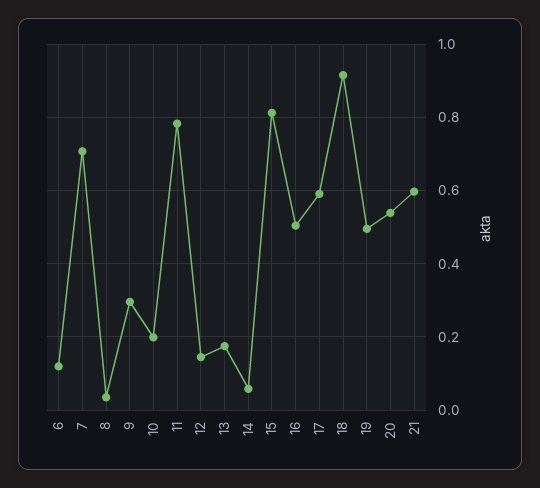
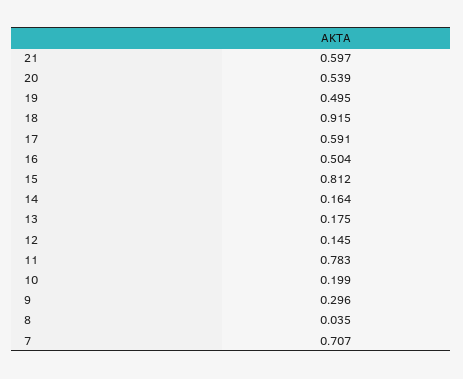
  {
-   "6": 0.12,
    "7": 0.707,
    "8": 0.035,
    "9": 0.296,
    "10": 0.199,
    "11": 0.783,
    "12": 0.145,
    "13": 0.175,
-   "14": 0.06,
+   "14": 0.164,
    "15": 0.812,
    "16": 0.504,
    "17": 0.591,
    "18": 0.915,
    "19": 0.495,
    "20": 0.539,
    "21": 0.597
  }

